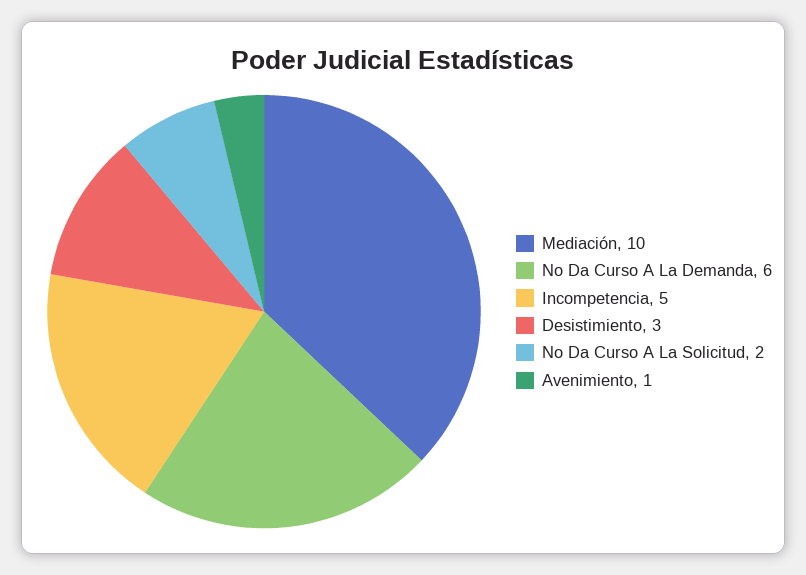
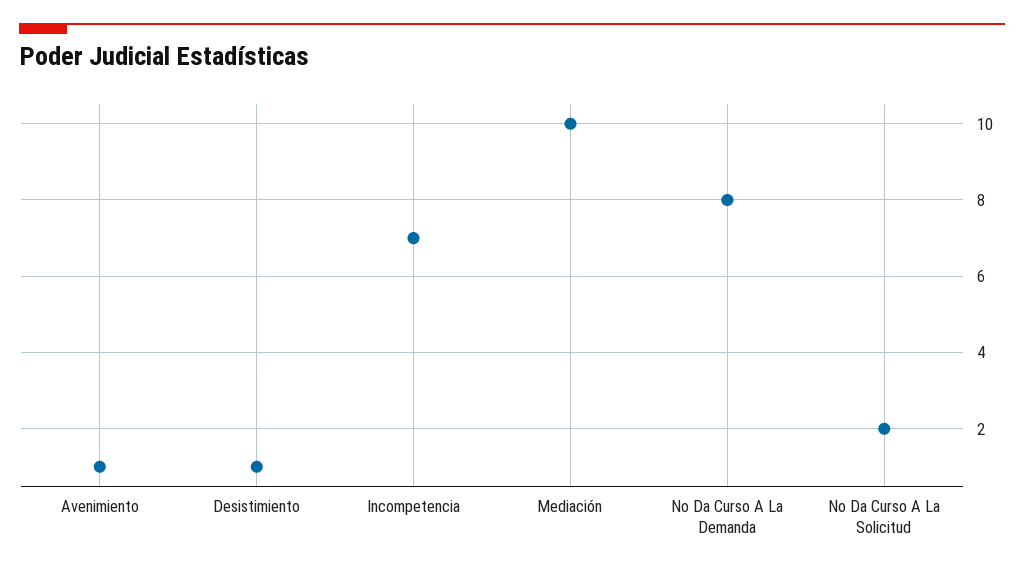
  {
    "Mediación": 10,
-   "No Da Curso A La Demanda": 6,
+   "No Da Curso A La Demanda": 8,
-   "Incompetencia": 5,
+   "Incompetencia": 7,
-   "Desistimiento": 3,
+   "Desistimiento": 1,
    "No Da Curso A La Solicitud": 2,
    "Avenimiento": 1
  }

